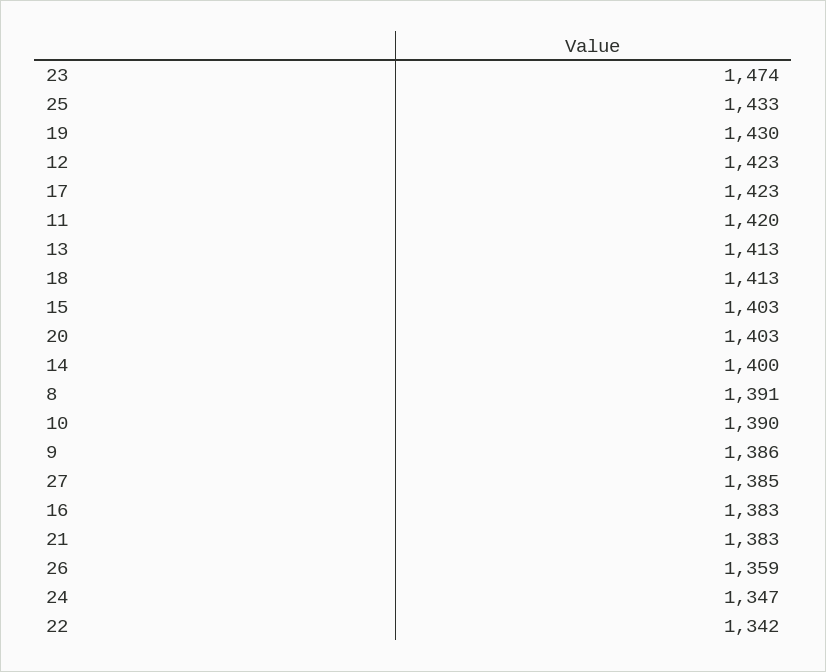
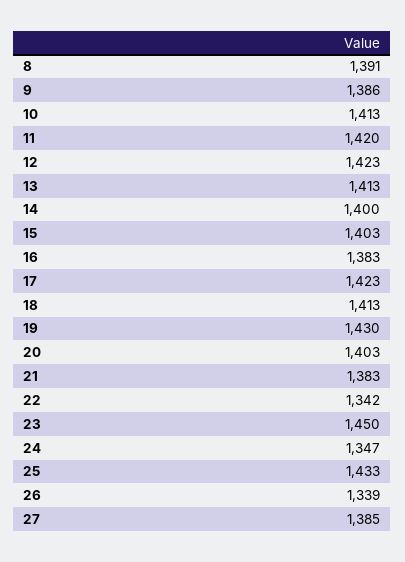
  {
-   "23": 1474,
+   "23": 1450,
    "25": 1433,
    "19": 1430,
    "12": 1423,
    "17": 1423,
    "11": 1420,
    "13": 1413,
    "18": 1413,
    "15": 1403,
    "20": 1403,
    "14": 1400,
    "8": 1391,
-   "10": 1390,
+   "10": 1413,
    "9": 1386,
    "27": 1385,
    "16": 1383,
    "21": 1383,
-   "26": 1359,
+   "26": 1339,
    "24": 1347,
    "22": 1342
  }

